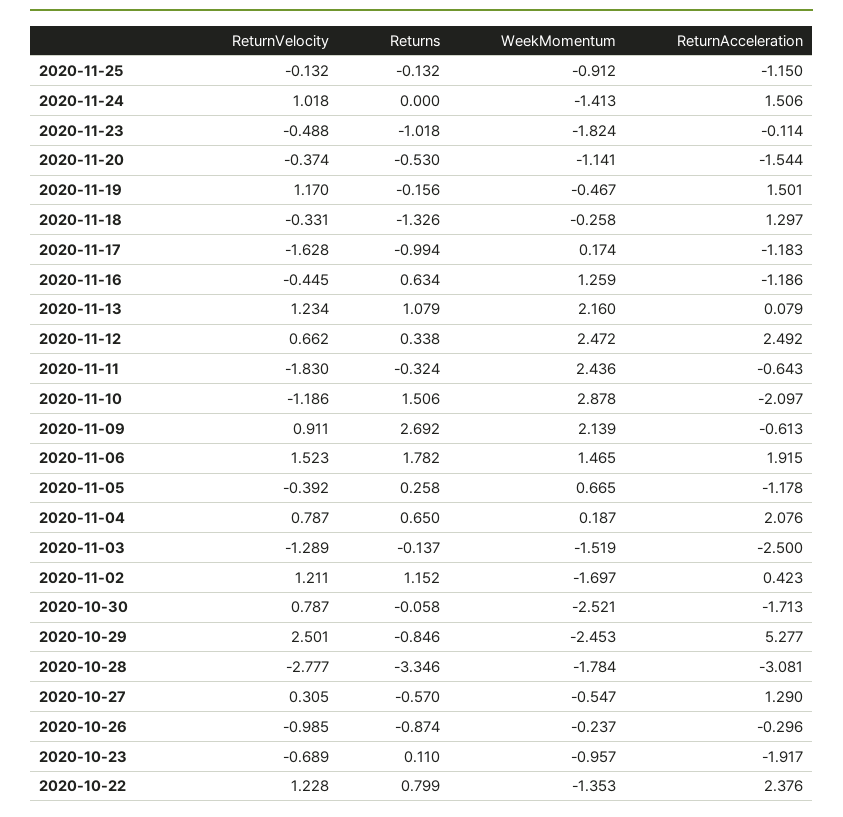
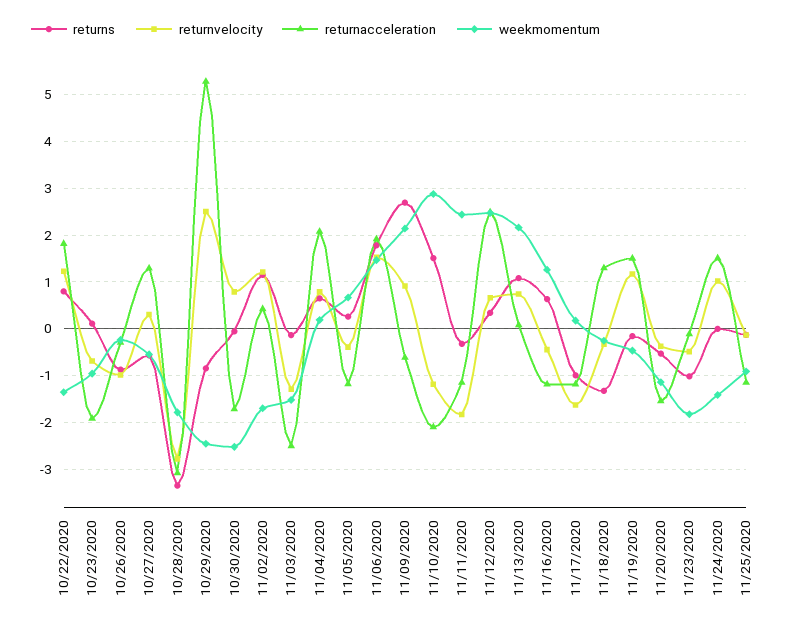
  {
    "ReturnVelocity": {
      "2020-11-25": -0.132,
      "2020-11-24": 1.018,
      "2020-11-23": -0.488,
      "2020-11-20": -0.374,
      "2020-11-19": 1.17,
      "2020-11-18": -0.331,
      "2020-11-17": -1.628,
      "2020-11-16": -0.445,
-     "2020-11-13": 1.234,
+     "2020-11-13": 0.8,
      "2020-11-12": 0.662,
      "2020-11-11": -1.83,
      "2020-11-10": -1.186,
      "2020-11-09": 0.911,
      "2020-11-06": 1.523,
      "2020-11-05": -0.392,
      "2020-11-04": 0.787,
      "2020-11-03": -1.289,
      "2020-11-02": 1.211,
      "2020-10-30": 0.787,
      "2020-10-29": 2.501,
      "2020-10-28": -2.777,
      "2020-10-27": 0.305,
      "2020-10-26": -0.985,
      "2020-10-23": -0.689,
      "2020-10-22": 1.228
    },
    "Returns": {
      "2020-11-25": -0.132,
      "2020-11-24": 0,
      "2020-11-23": -1.018,
      "2020-11-20": -0.53,
      "2020-11-19": -0.156,
      "2020-11-18": -1.326,
      "2020-11-17": -0.994,
      "2020-11-16": 0.634,
      "2020-11-13": 1.079,
      "2020-11-12": 0.338,
      "2020-11-11": -0.324,
      "2020-11-10": 1.506,
      "2020-11-09": 2.692,
      "2020-11-06": 1.782,
      "2020-11-05": 0.258,
      "2020-11-04": 0.65,
      "2020-11-03": -0.137,
      "2020-11-02": 1.152,
      "2020-10-30": -0.058,
      "2020-10-29": -0.846,
      "2020-10-28": -3.346,
      "2020-10-27": -0.57,
      "2020-10-26": -0.874,
      "2020-10-23": 0.11,
      "2020-10-22": 0.799
    },
    "WeekMomentum": {
      "2020-11-25": -0.912,
      "2020-11-24": -1.413,
      "2020-11-23": -1.824,
      "2020-11-20": -1.141,
      "2020-11-19": -0.467,
      "2020-11-18": -0.258,
      "2020-11-17": 0.174,
      "2020-11-16": 1.259,
      "2020-11-13": 2.16,
      "2020-11-12": 2.472,
      "2020-11-11": 2.436,
      "2020-11-10": 2.878,
      "2020-11-09": 2.139,
      "2020-11-06": 1.465,
      "2020-11-05": 0.665,
      "2020-11-04": 0.187,
      "2020-11-03": -1.519,
      "2020-11-02": -1.697,
      "2020-10-30": -2.521,
      "2020-10-29": -2.453,
      "2020-10-28": -1.784,
      "2020-10-27": -0.547,
      "2020-10-26": -0.237,
      "2020-10-23": -0.957,
      "2020-10-22": -1.353
    },
    "ReturnAcceleration": {
      "2020-11-25": -1.15,
      "2020-11-24": 1.506,
      "2020-11-23": -0.114,
      "2020-11-20": -1.544,
      "2020-11-19": 1.501,
      "2020-11-18": 1.297,
      "2020-11-17": -1.183,
      "2020-11-16": -1.186,
      "2020-11-13": 0.079,
      "2020-11-12": 2.492,
-     "2020-11-11": -0.643,
+     "2020-11-11": -1.2,
      "2020-11-10": -2.097,
      "2020-11-09": -0.613,
      "2020-11-06": 1.915,
      "2020-11-05": -1.178,
      "2020-11-04": 2.076,
      "2020-11-03": -2.5,
      "2020-11-02": 0.423,
      "2020-10-30": -1.713,
      "2020-10-29": 5.277,
      "2020-10-28": -3.081,
      "2020-10-27": 1.29,
      "2020-10-26": -0.296,
      "2020-10-23": -1.917,
-     "2020-10-22": 2.376
+     "2020-10-22": 1.8
    }
  }

